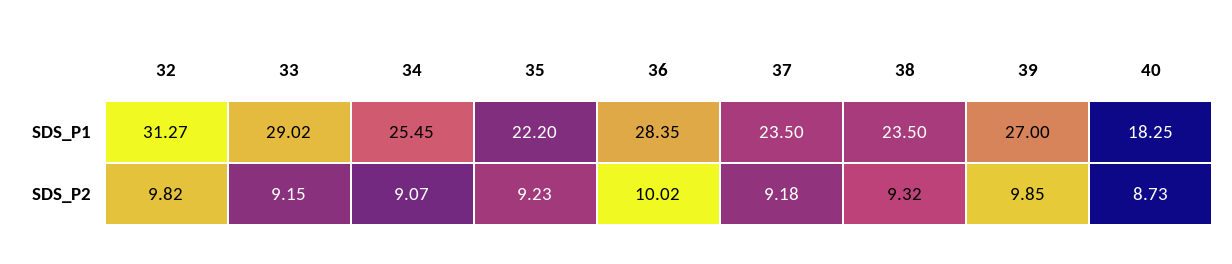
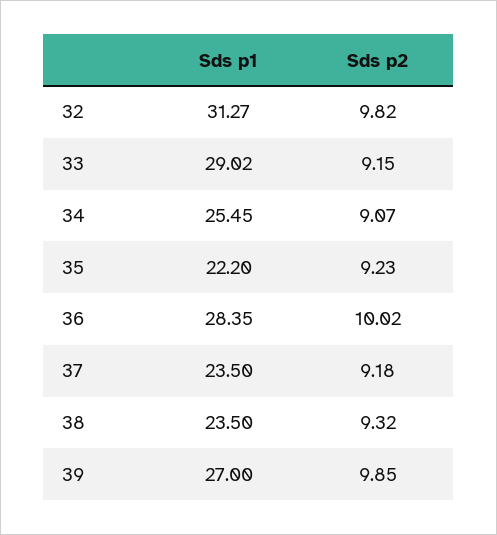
  {
    "32": {
      "SDS_P1": 31.27,
      "SDS_P2": 9.82
    },
    "33": {
      "SDS_P1": 29.02,
      "SDS_P2": 9.15
    },
    "34": {
      "SDS_P1": 25.45,
      "SDS_P2": 9.07
    },
    "35": {
      "SDS_P1": 22.2,
      "SDS_P2": 9.23
    },
    "36": {
      "SDS_P1": 28.35,
      "SDS_P2": 10.02
    },
    "37": {
      "SDS_P1": 23.5,
      "SDS_P2": 9.18
    },
    "38": {
      "SDS_P1": 23.5,
      "SDS_P2": 9.32
    },
    "39": {
      "SDS_P1": 27,
      "SDS_P2": 9.85
-   },
+   }
-   "40": {
-     "SDS_P1": 18.25,
-     "SDS_P2": 8.73
-   }
  }

